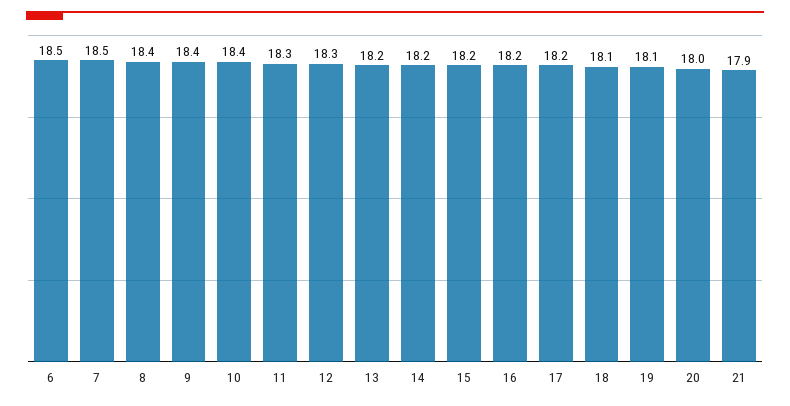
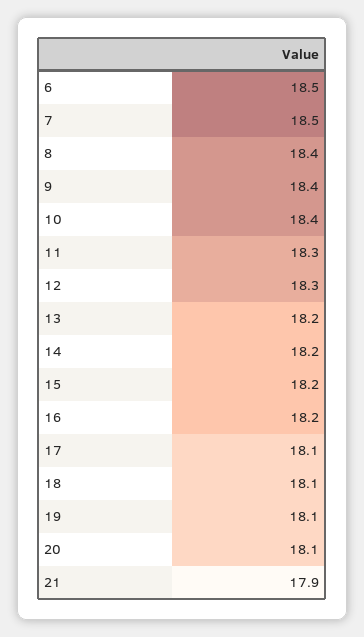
  {
    "6": 18.5,
    "7": 18.5,
    "8": 18.4,
    "9": 18.4,
    "10": 18.4,
    "11": 18.3,
    "12": 18.3,
    "13": 18.2,
    "14": 18.2,
    "15": 18.2,
    "16": 18.2,
-   "17": 18.2,
+   "17": 18.1,
    "18": 18.1,
    "19": 18.1,
-   "20": 18,
+   "20": 18.1,
    "21": 17.9
  }

